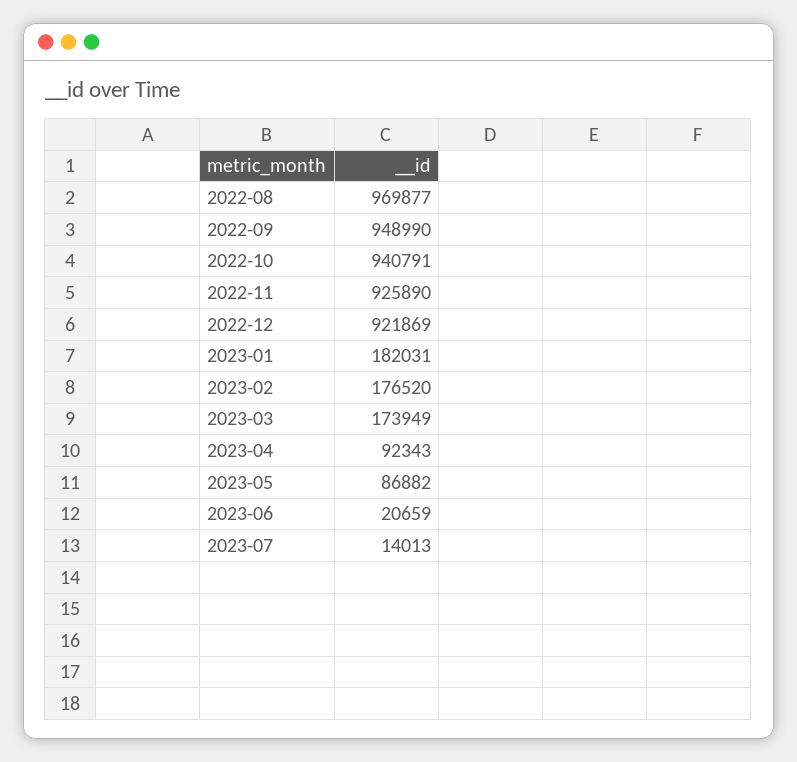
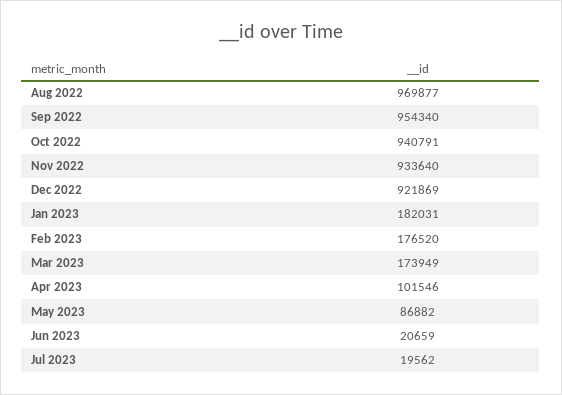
  {
    "2022-08": 969877,
-   "2022-09": 948990,
+   "2022-09": 954340,
    "2022-10": 940791,
-   "2022-11": 925890,
+   "2022-11": 933640,
    "2022-12": 921869,
    "2023-01": 182031,
    "2023-02": 176520,
    "2023-03": 173949,
-   "2023-04": 92343,
+   "2023-04": 101546,
    "2023-05": 86882,
    "2023-06": 20659,
-   "2023-07": 14013
+   "2023-07": 19562
  }

